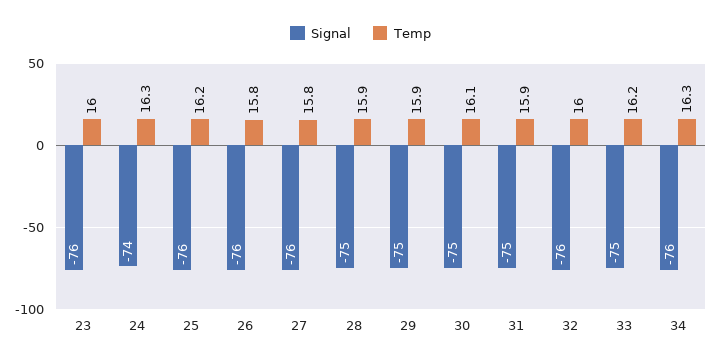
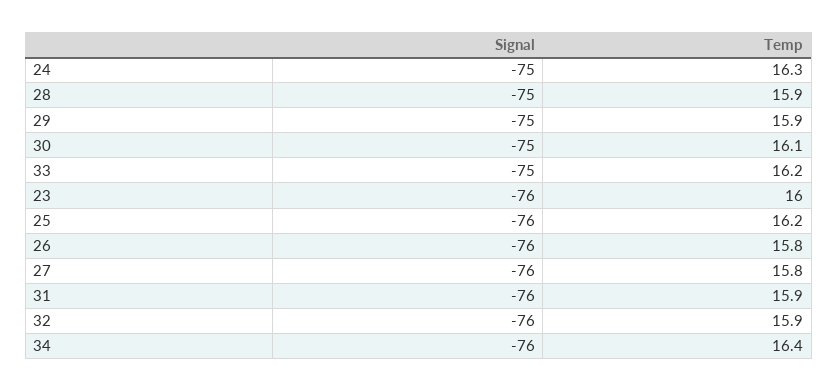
  {
    "Signal": {
      "23": -76,
-     "24": -74,
+     "24": -75,
      "25": -76,
      "26": -76,
      "27": -76,
      "28": -75,
      "29": -75,
      "30": -75,
-     "31": -75,
+     "31": -76,
      "32": -76,
      "33": -75,
      "34": -76
    },
    "Temp": {
      "23": 16,
      "24": 16.3,
      "25": 16.2,
      "26": 15.8,
      "27": 15.8,
      "28": 15.9,
      "29": 15.9,
      "30": 16.1,
      "31": 15.9,
-     "32": 16,
+     "32": 15.9,
      "33": 16.2,
-     "34": 16.3
+     "34": 16.4
    }
  }

